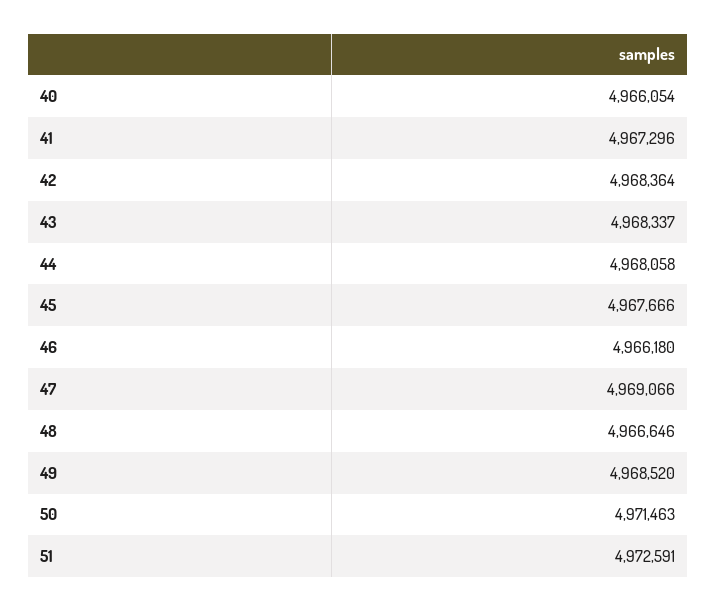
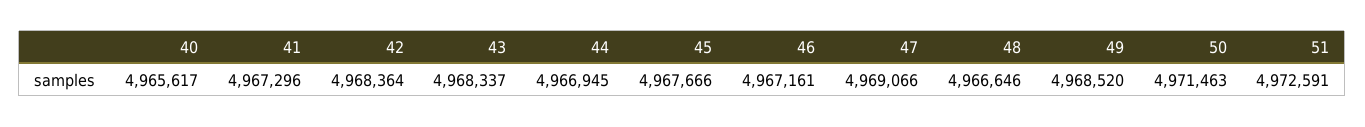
  {
-   "40": 4966054,
+   "40": 4965617,
    "41": 4967296,
    "42": 4968364,
    "43": 4968337,
-   "44": 4968058,
+   "44": 4966945,
    "45": 4967666,
-   "46": 4966180,
+   "46": 4967161,
    "47": 4969066,
    "48": 4966646,
    "49": 4968520,
    "50": 4971463,
    "51": 4972591
  }

